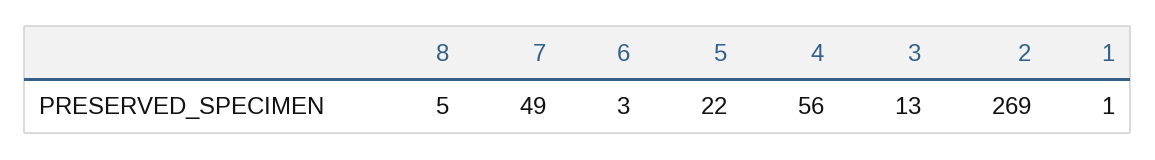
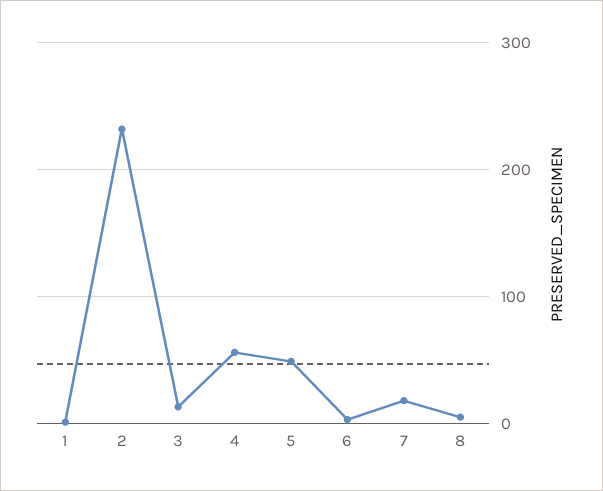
  {
    "8": 5,
-   "7": 49,
+   "7": 20,
    "6": 3,
-   "5": 22,
+   "5": 50,
    "4": 56,
    "3": 13,
-   "2": 269,
+   "2": 230,
    "1": 1
  }

